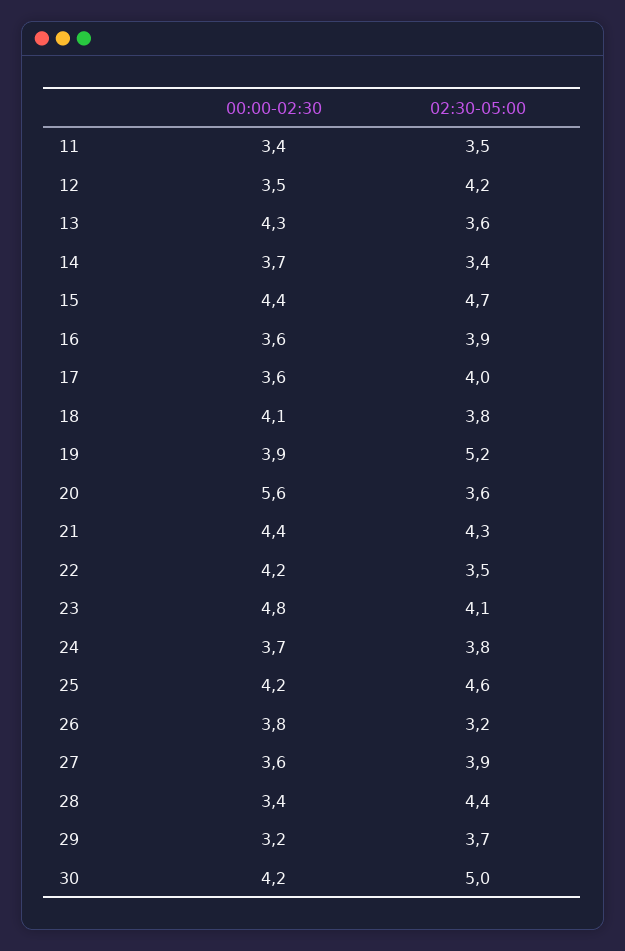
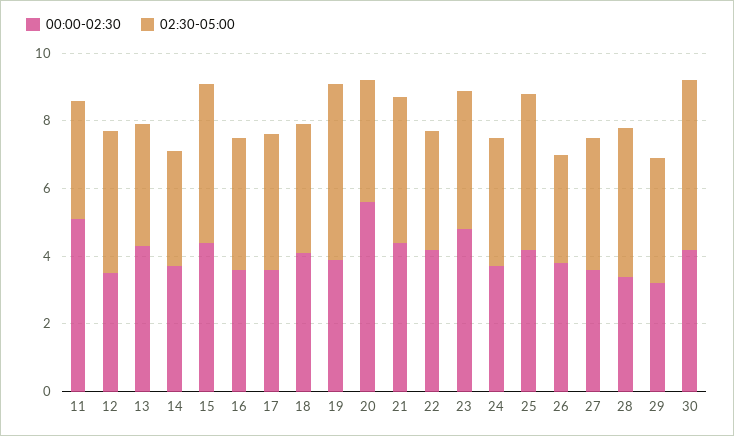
  {
    "00:00-02:30": {
-     "11": 3.4,
+     "11": 5,
      "12": 3.5,
      "13": 4.3,
      "14": 3.7,
      "15": 4.4,
      "16": 3.6,
      "17": 3.6,
      "18": 4.1,
      "19": 3.9,
      "20": 5.6,
      "21": 4.4,
      "22": 4.2,
      "23": 4.8,
      "24": 3.7,
      "25": 4.2,
      "26": 3.8,
      "27": 3.6,
      "28": 3.4,
      "29": 3.2,
      "30": 4.2
    },
    "02:30-05:00": {
      "11": 3.5,
      "12": 4.2,
      "13": 3.6,
      "14": 3.4,
      "15": 4.7,
      "16": 3.9,
      "17": 4,
      "18": 3.8,
      "19": 5.2,
      "20": 3.6,
      "21": 4.3,
      "22": 3.5,
      "23": 4.1,
      "24": 3.8,
      "25": 4.6,
      "26": 3.2,
      "27": 3.9,
      "28": 4.4,
      "29": 3.7,
      "30": 5
    }
  }

